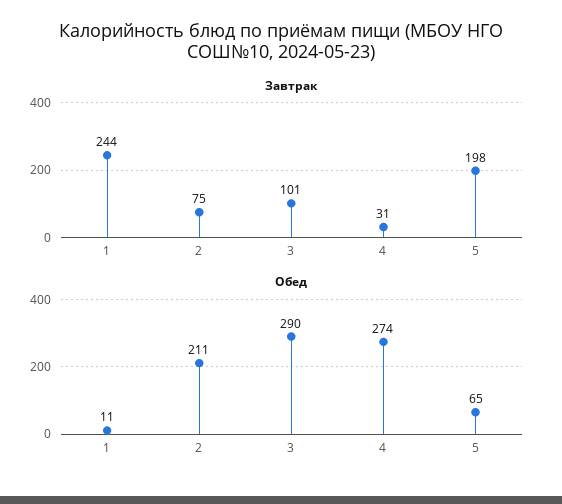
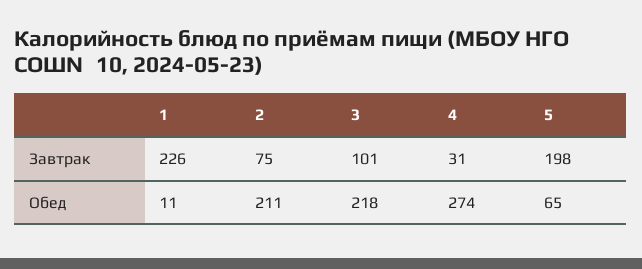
  {
    "Завтрак": {
-     "1": 244,
+     "1": 226,
      "2": 75,
      "3": 101,
      "4": 31,
      "5": 198
    },
    "Обед": {
      "1": 11,
      "2": 211,
-     "3": 290,
+     "3": 218,
      "4": 274,
      "5": 65
    }
  }

